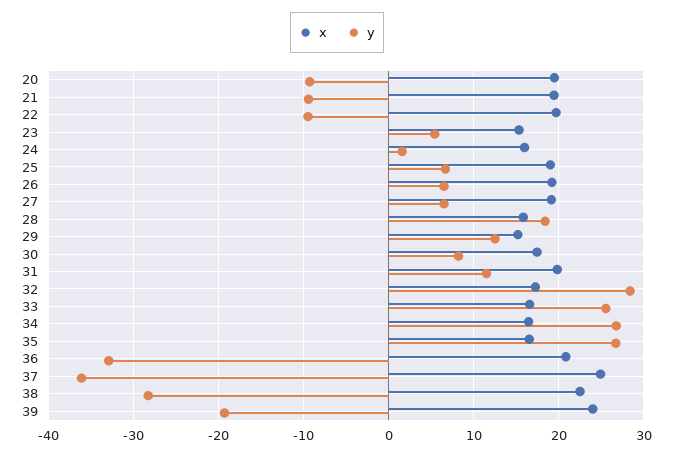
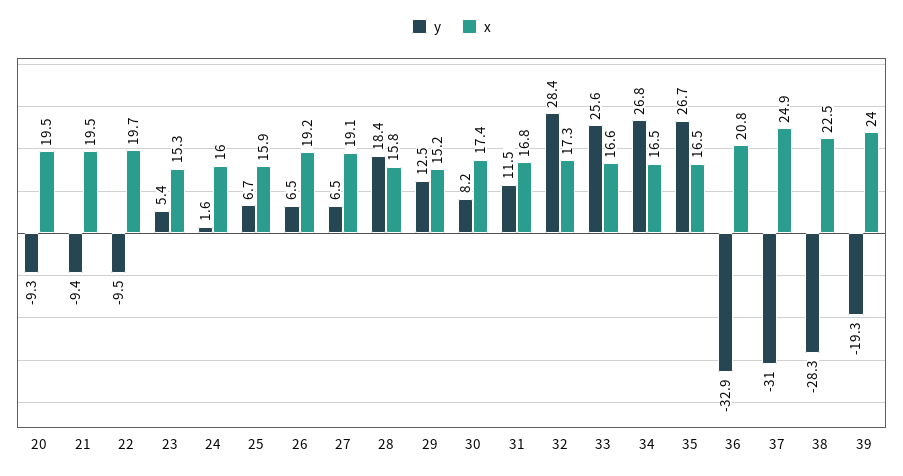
  {
    "x": {
      "20": 19.5,
      "21": 19.5,
      "22": 19.7,
      "23": 15.3,
      "24": 16,
-     "25": 19,
+     "25": 15.9,
      "26": 19.2,
      "27": 19.1,
      "28": 15.8,
      "29": 15.2,
      "30": 17.4,
-     "31": 20,
+     "31": 16.8,
      "32": 17.3,
      "33": 16.6,
      "34": 16.5,
      "35": 16.5,
      "36": 20.8,
      "37": 24.9,
      "38": 22.5,
      "39": 24
    },
    "y": {
      "20": -9.3,
      "21": -9.4,
      "22": -9.5,
      "23": 5.4,
      "24": 1.6,
      "25": 6.7,
      "26": 6.5,
      "27": 6.5,
      "28": 18.4,
      "29": 12.5,
      "30": 8.2,
      "31": 11.5,
      "32": 28.4,
      "33": 25.6,
      "34": 26.8,
      "35": 26.7,
      "36": -32.9,
-     "37": -36,
+     "37": -31,
      "38": -28.3,
      "39": -19.3
    }
  }

